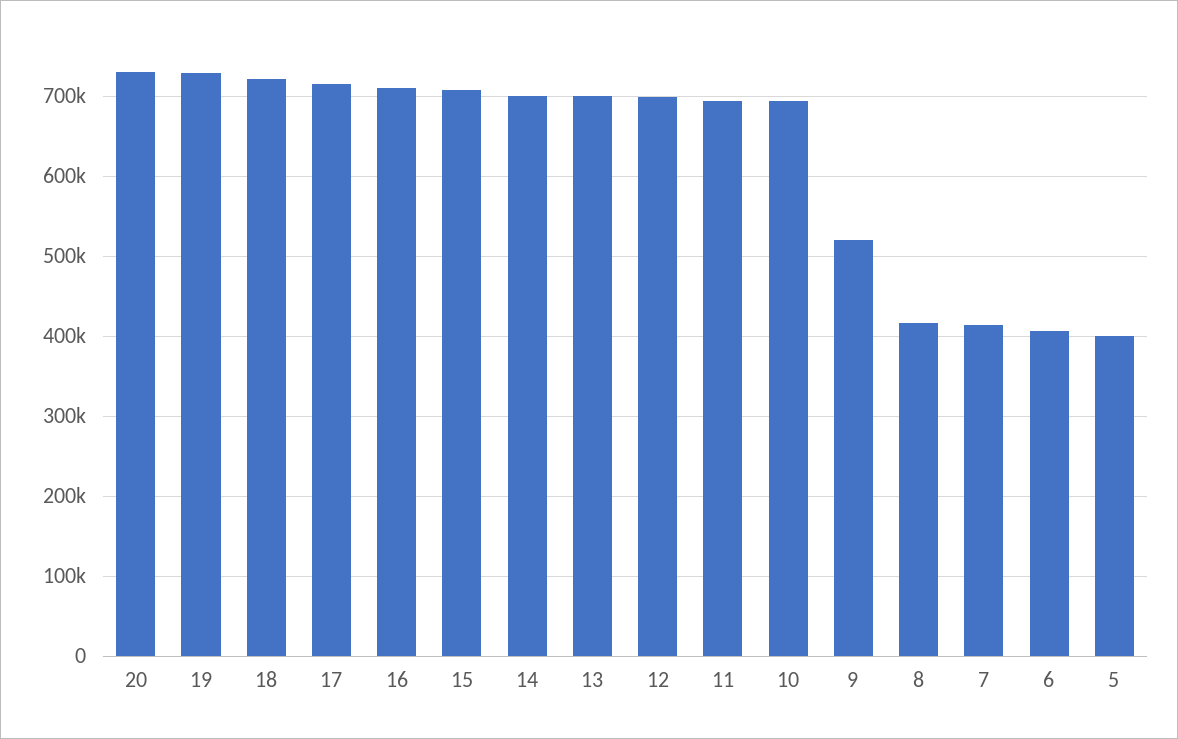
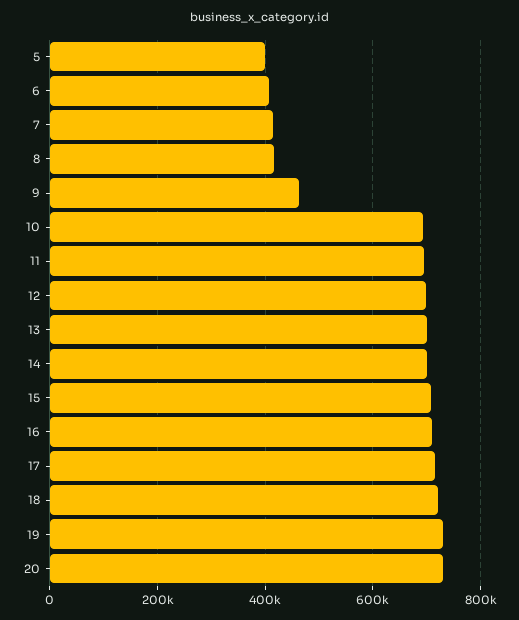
  {
    "20": 730000,
    "19": 730000,
    "18": 720000,
    "17": 720000,
    "16": 710000,
    "15": 710000,
    "14": 700000,
    "13": 700000,
    "12": 700000,
    "11": 690000,
    "10": 690000,
-   "9": 520000,
+   "9": 460000,
    "8": 420000,
    "7": 410000,
    "6": 410000,
    "5": 400000
  }

